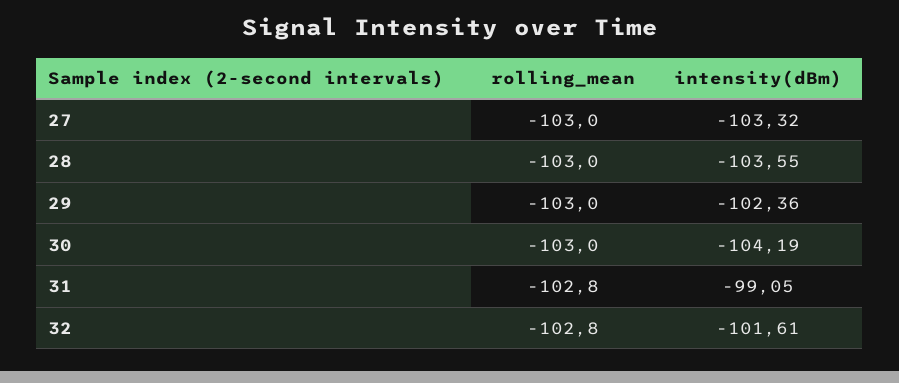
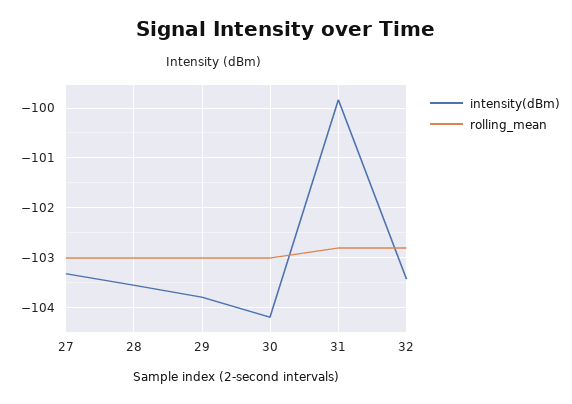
  {
    "rolling_mean": {
      "27": -103,
      "28": -103,
      "29": -103,
      "30": -103,
      "31": -102.8,
      "32": -102.8
    },
    "intensity(dBm)": {
      "27": -103.32,
      "28": -103.55,
-     "29": -102.36,
+     "29": -103.8,
      "30": -104.19,
-     "31": -99.05,
+     "31": -99.8,
-     "32": -101.61
+     "32": -103.4
    }
  }

